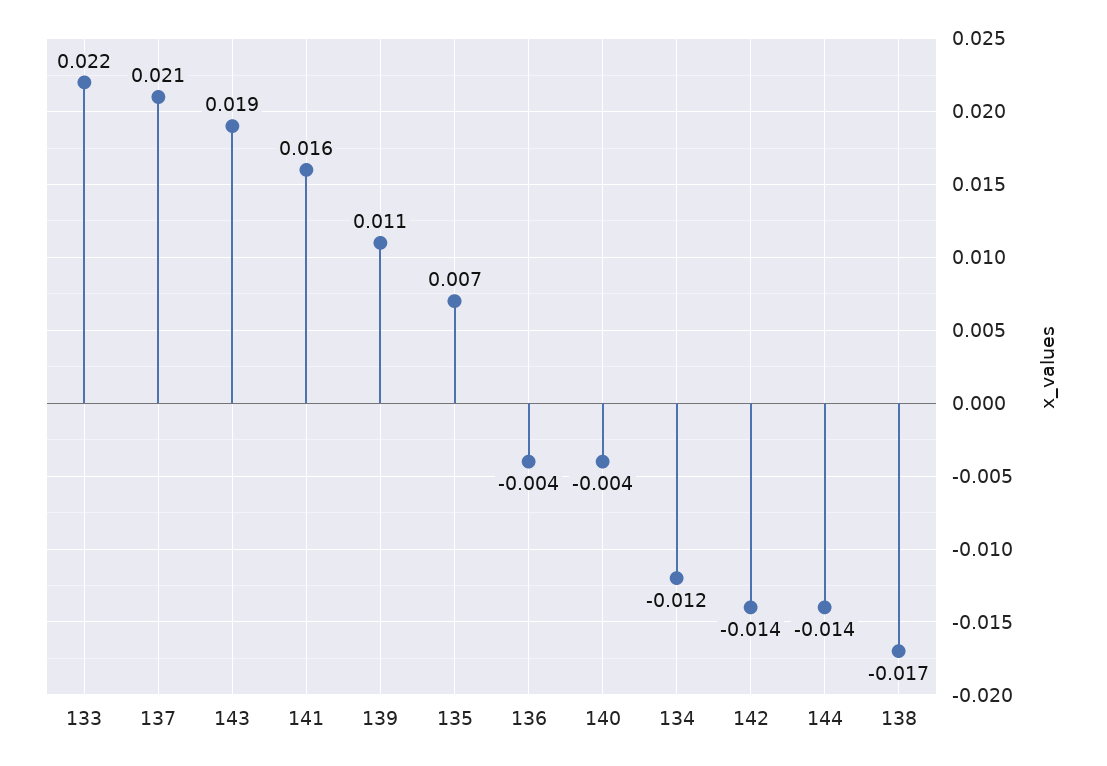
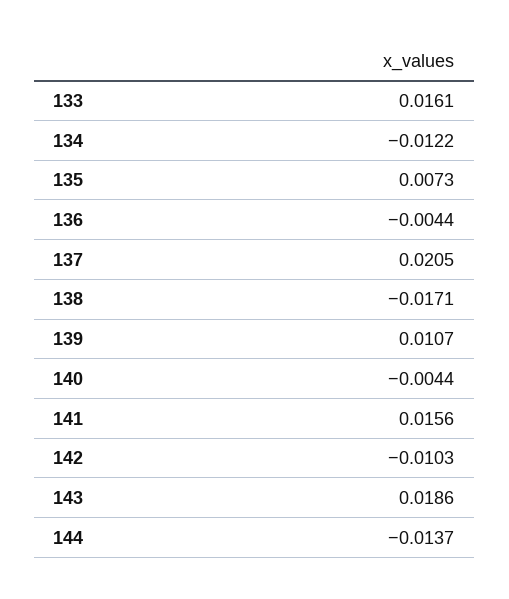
  {
-   "133": 0.022,
+   "133": 0.0161,
    "137": 0.0205,
    "143": 0.0186,
    "141": 0.0156,
    "139": 0.0107,
    "135": 0.0073,
    "136": -0.0044,
    "140": -0.0044,
    "134": -0.0122,
-   "142": -0.014,
+   "142": -0.0103,
    "144": -0.0137,
    "138": -0.0171
  }

